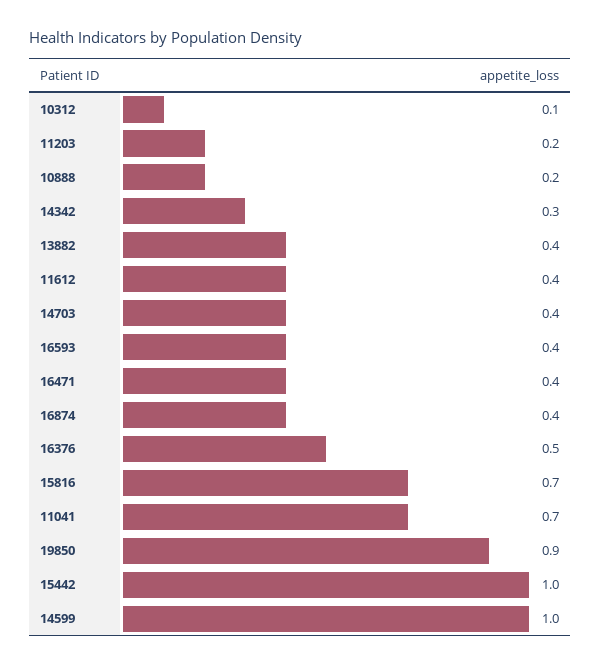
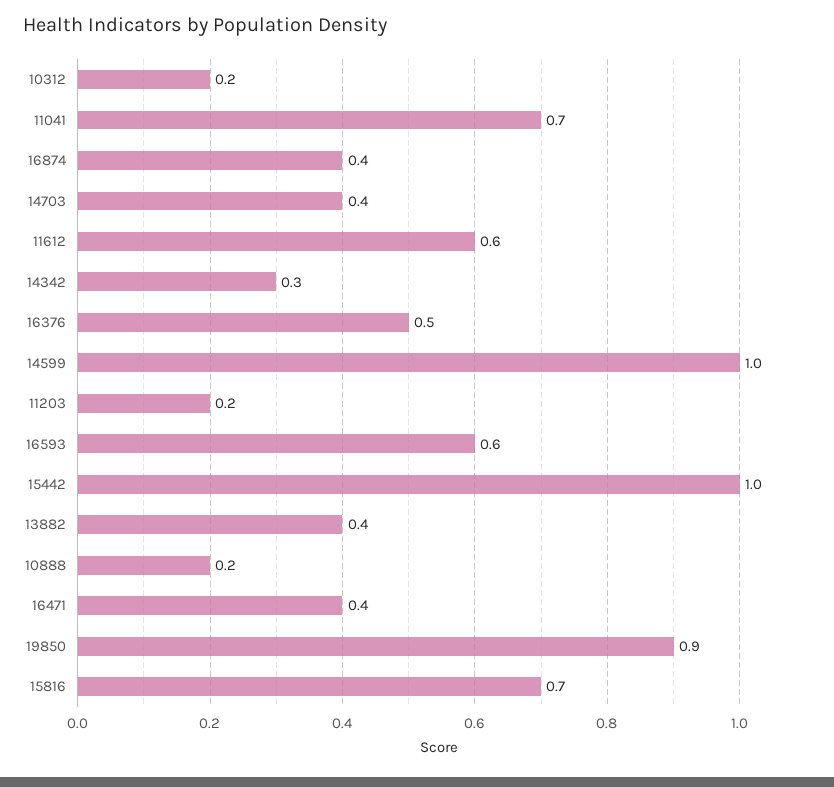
  {
-   "10312": 0.1,
+   "10312": 0.2,
    "11203": 0.2,
    "10888": 0.2,
    "14342": 0.3,
    "13882": 0.4,
-   "11612": 0.4,
+   "11612": 0.6,
    "14703": 0.4,
-   "16593": 0.4,
+   "16593": 0.6,
    "16471": 0.4,
    "16874": 0.4,
    "16376": 0.5,
    "15816": 0.7,
    "11041": 0.7,
    "19850": 0.9,
    "15442": 1,
    "14599": 1
  }

